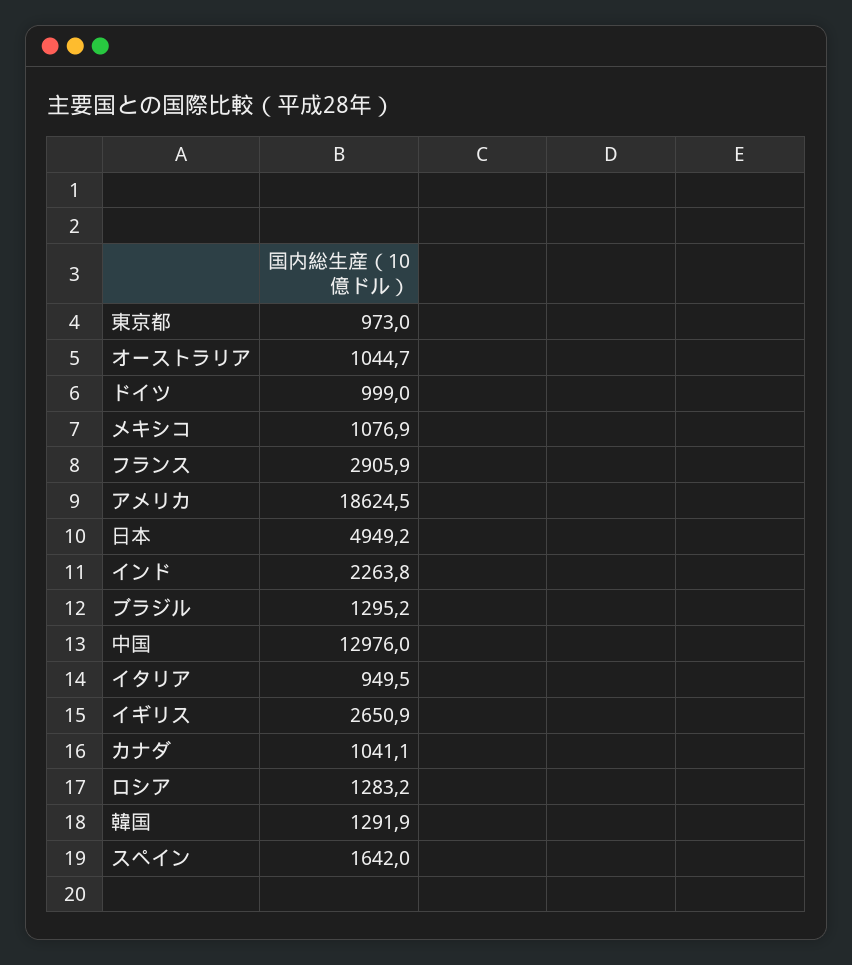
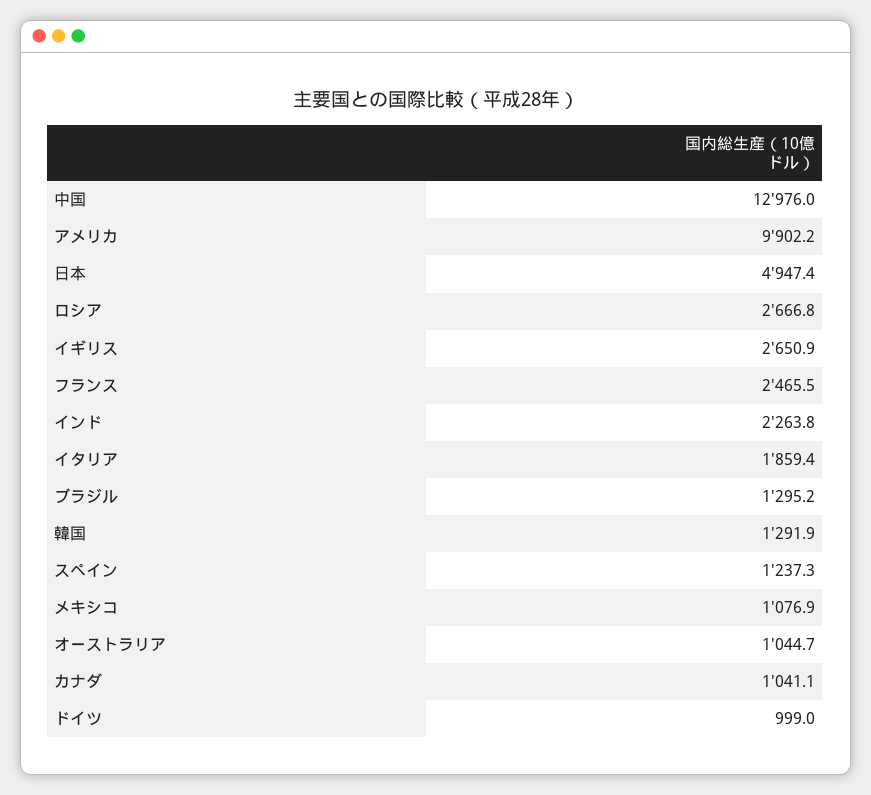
  {
-   "東京都": 973,
    "オーストラリア": 1044.7,
    "ドイツ": 999,
    "メキシコ": 1076.9,
-   "フランス": 2905.9,
+   "フランス": 2465.5,
-   "アメリカ": 18624.5,
+   "アメリカ": 9902.2,
-   "日本": 4949.2,
+   "日本": 4947.4,
    "インド": 2263.8,
    "ブラジル": 1295.2,
    "中国": 12976,
-   "イタリア": 949.5,
+   "イタリア": 1859.4,
    "イギリス": 2650.9,
    "カナダ": 1041.1,
-   "ロシア": 1283.2,
+   "ロシア": 2666.8,
    "韓国": 1291.9,
-   "スペイン": 1642
+   "スペイン": 1237.3
  }

